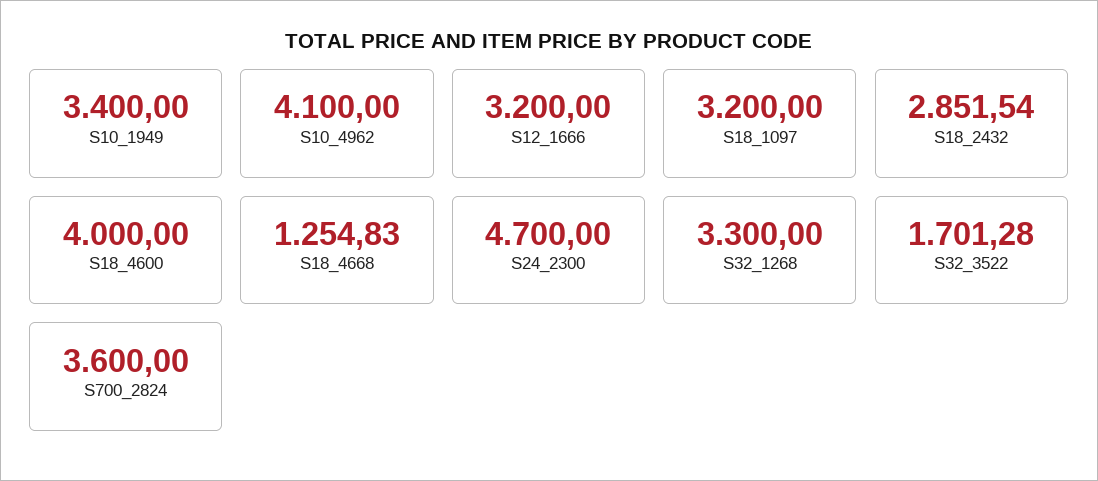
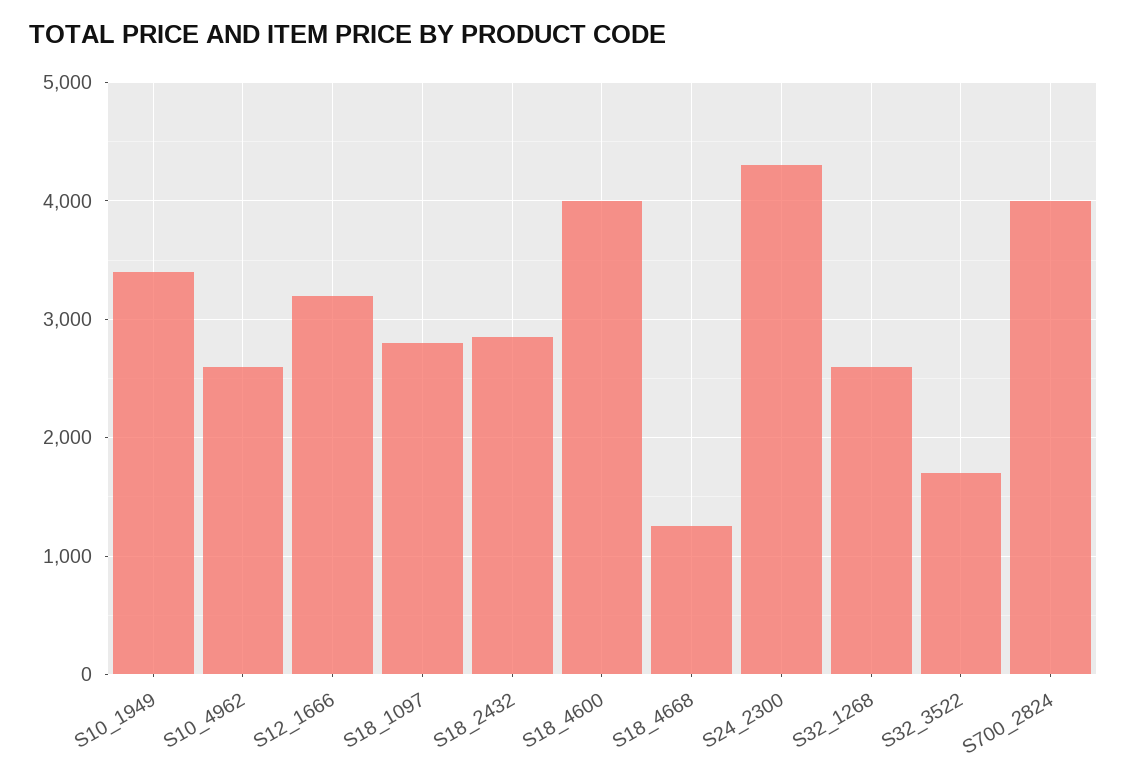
  {
    "S10_1949": 3400,
-   "S10_4962": 4100,
+   "S10_4962": 2600,
    "S12_1666": 3200,
-   "S18_1097": 3200,
+   "S18_1097": 2800,
    "S18_2432": 2851.54,
    "S18_4600": 4000,
    "S18_4668": 1254.83,
-   "S24_2300": 4700,
+   "S24_2300": 4300,
-   "S32_1268": 3300,
+   "S32_1268": 2600,
    "S32_3522": 1701.28,
-   "S700_2824": 3600
+   "S700_2824": 4000
  }

